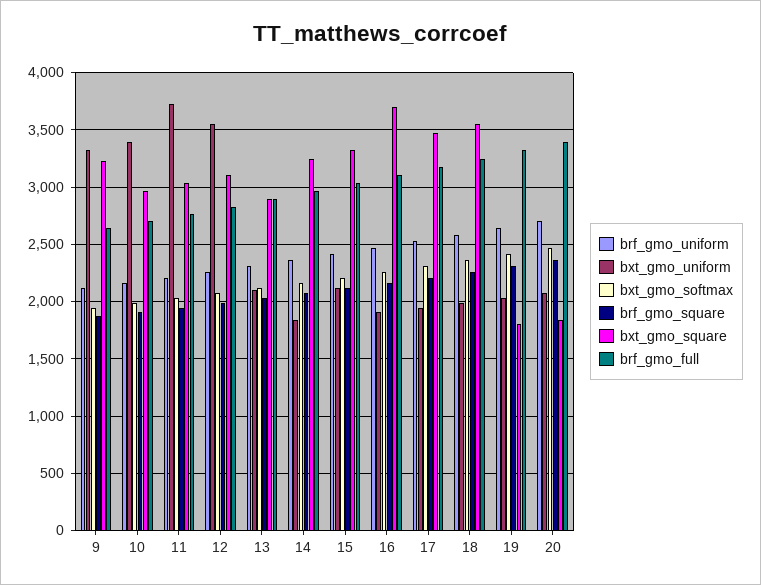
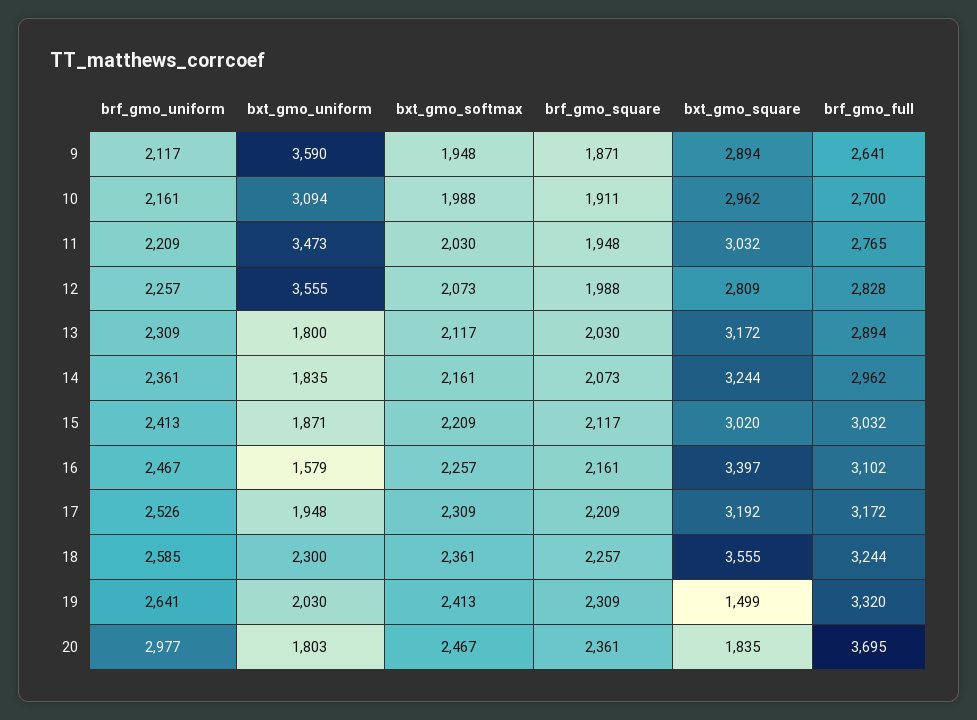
  {
    "brf_gmo_uniform": {
      "9": 2117,
      "10": 2161,
      "11": 2209,
      "12": 2257,
      "13": 2309,
      "14": 2361,
      "15": 2413,
      "16": 2467,
      "17": 2526,
      "18": 2585,
      "19": 2641,
-     "20": 2700
+     "20": 2977
    },
    "bxt_gmo_uniform": {
-     "9": 3300,
+     "9": 3590,
-     "10": 3400,
+     "10": 3094,
-     "11": 3700,
+     "11": 3473,
      "12": 3555,
-     "13": 2100,
+     "13": 1800,
      "14": 1835,
-     "15": 2100,
+     "15": 1871,
-     "16": 1900,
+     "16": 1579,
      "17": 1948,
-     "18": 2000,
+     "18": 2300,
      "19": 2030,
-     "20": 2100
+     "20": 1803
    },
    "bxt_gmo_softmax": {
      "9": 1948,
      "10": 1988,
      "11": 2030,
      "12": 2073,
      "13": 2117,
      "14": 2161,
      "15": 2209,
      "16": 2257,
      "17": 2309,
      "18": 2361,
      "19": 2413,
      "20": 2467
    },
    "brf_gmo_square": {
      "9": 1871,
      "10": 1911,
      "11": 1948,
      "12": 1988,
      "13": 2030,
      "14": 2073,
      "15": 2117,
      "16": 2161,
      "17": 2209,
      "18": 2257,
      "19": 2309,
      "20": 2361
    },
    "bxt_gmo_square": {
-     "9": 3200,
+     "9": 2894,
      "10": 2962,
      "11": 3032,
-     "12": 3100,
+     "12": 2809,
-     "13": 2900,
+     "13": 3172,
      "14": 3244,
-     "15": 3300,
+     "15": 3020,
-     "16": 3700,
+     "16": 3397,
-     "17": 3500,
+     "17": 3192,
      "18": 3555,
-     "19": 1800,
+     "19": 1499,
      "20": 1835
    },
    "brf_gmo_full": {
      "9": 2641,
      "10": 2700,
      "11": 2765,
      "12": 2828,
      "13": 2894,
      "14": 2962,
      "15": 3032,
      "16": 3102,
      "17": 3172,
      "18": 3244,
      "19": 3320,
-     "20": 3400
+     "20": 3695
    }
  }

